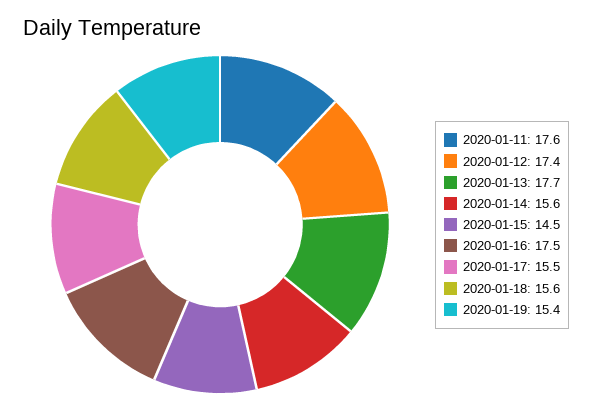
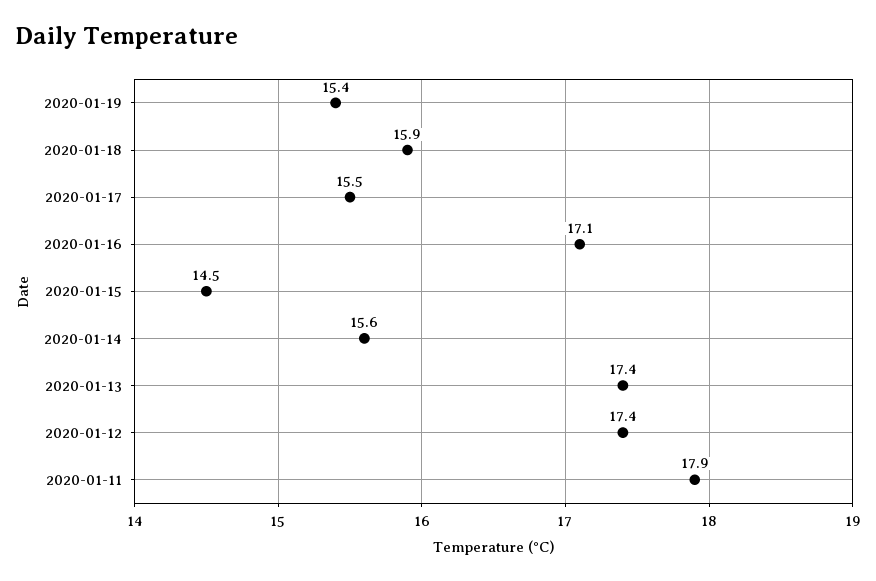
  {
-   "2020-01-11": 17.6,
+   "2020-01-11": 17.9,
    "2020-01-12": 17.4,
-   "2020-01-13": 17.7,
+   "2020-01-13": 17.4,
    "2020-01-14": 15.6,
    "2020-01-15": 14.5,
-   "2020-01-16": 17.5,
+   "2020-01-16": 17.1,
    "2020-01-17": 15.5,
-   "2020-01-18": 15.6,
+   "2020-01-18": 15.9,
    "2020-01-19": 15.4
  }

